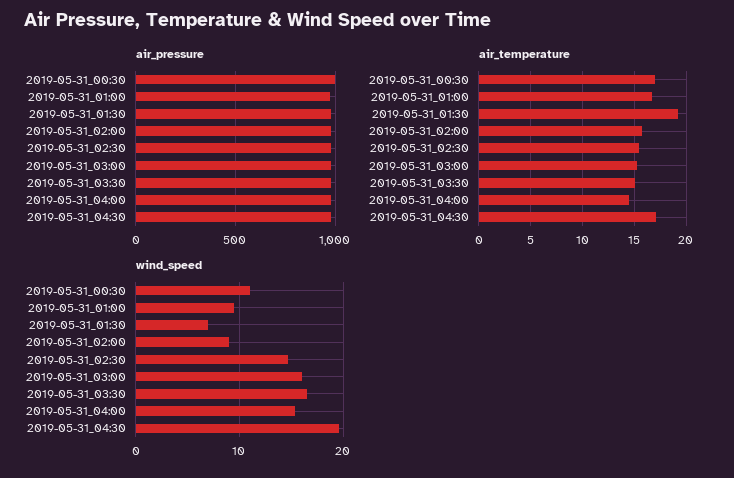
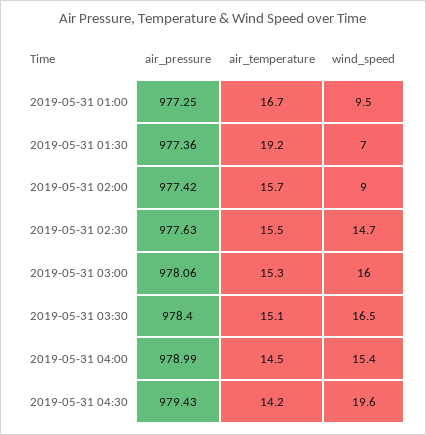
  {
    "air_pressure": {
-     "2019-05-31_00:30": 1000,
      "2019-05-31_01:00": 977.25,
      "2019-05-31_01:30": 977.36,
      "2019-05-31_02:00": 977.42,
      "2019-05-31_02:30": 977.63,
      "2019-05-31_03:00": 978.06,
      "2019-05-31_03:30": 978.4,
      "2019-05-31_04:00": 978.99,
      "2019-05-31_04:30": 979.43
    },
    "air_temperature": {
-     "2019-05-31_00:30": 17,
      "2019-05-31_01:00": 16.7,
      "2019-05-31_01:30": 19.2,
      "2019-05-31_02:00": 15.7,
      "2019-05-31_02:30": 15.5,
      "2019-05-31_03:00": 15.3,
      "2019-05-31_03:30": 15.1,
      "2019-05-31_04:00": 14.5,
-     "2019-05-31_04:30": 17
+     "2019-05-31_04:30": 14.2
    },
    "wind_speed": {
-     "2019-05-31_00:30": 11,
      "2019-05-31_01:00": 9.5,
      "2019-05-31_01:30": 7,
      "2019-05-31_02:00": 9,
      "2019-05-31_02:30": 14.7,
      "2019-05-31_03:00": 16,
      "2019-05-31_03:30": 16.5,
      "2019-05-31_04:00": 15.4,
      "2019-05-31_04:30": 19.6
    }
  }

